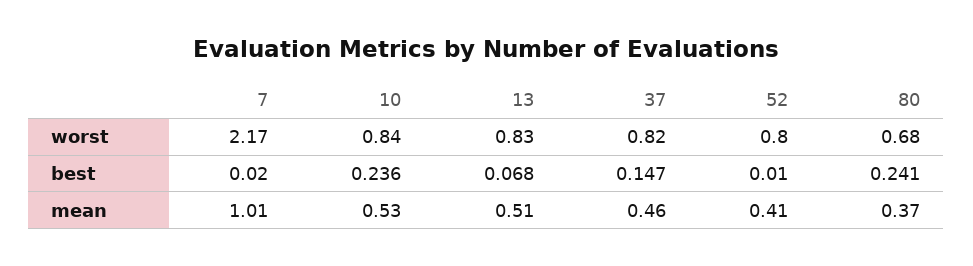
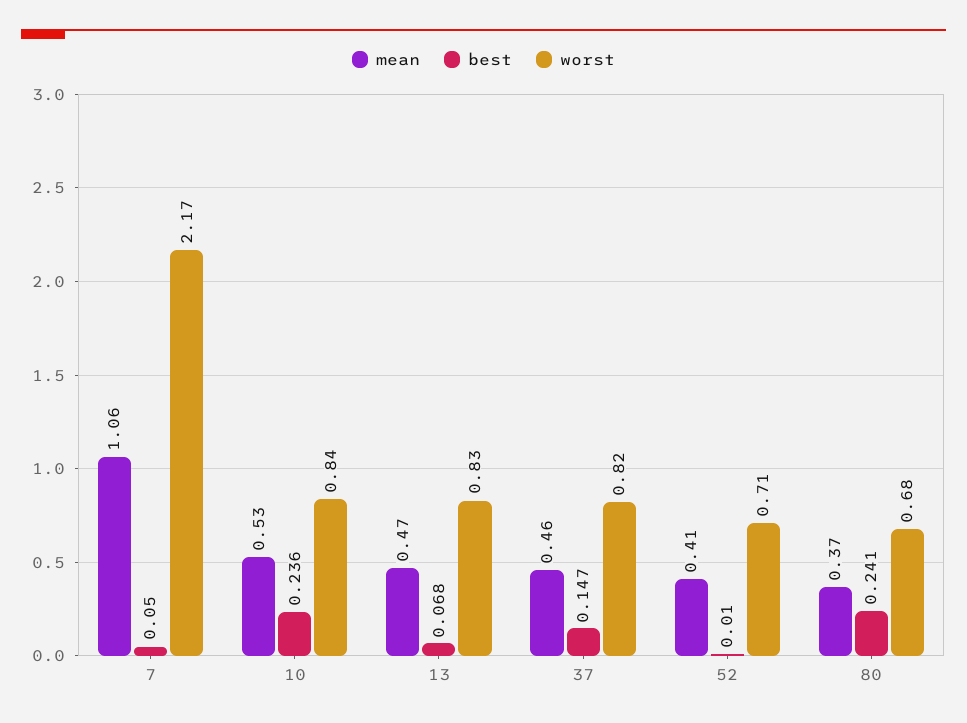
  {
    "worst": {
      "7": 2.17,
      "10": 0.84,
      "13": 0.83,
      "37": 0.82,
-     "52": 0.8,
+     "52": 0.71,
      "80": 0.68
    },
    "best": {
-     "7": 0.02,
+     "7": 0.05,
      "10": 0.236,
      "13": 0.068,
      "37": 0.147,
      "52": 0.01,
      "80": 0.241
    },
    "mean": {
-     "7": 1.01,
+     "7": 1.06,
      "10": 0.53,
-     "13": 0.51,
+     "13": 0.47,
      "37": 0.46,
      "52": 0.41,
      "80": 0.37
    }
  }

